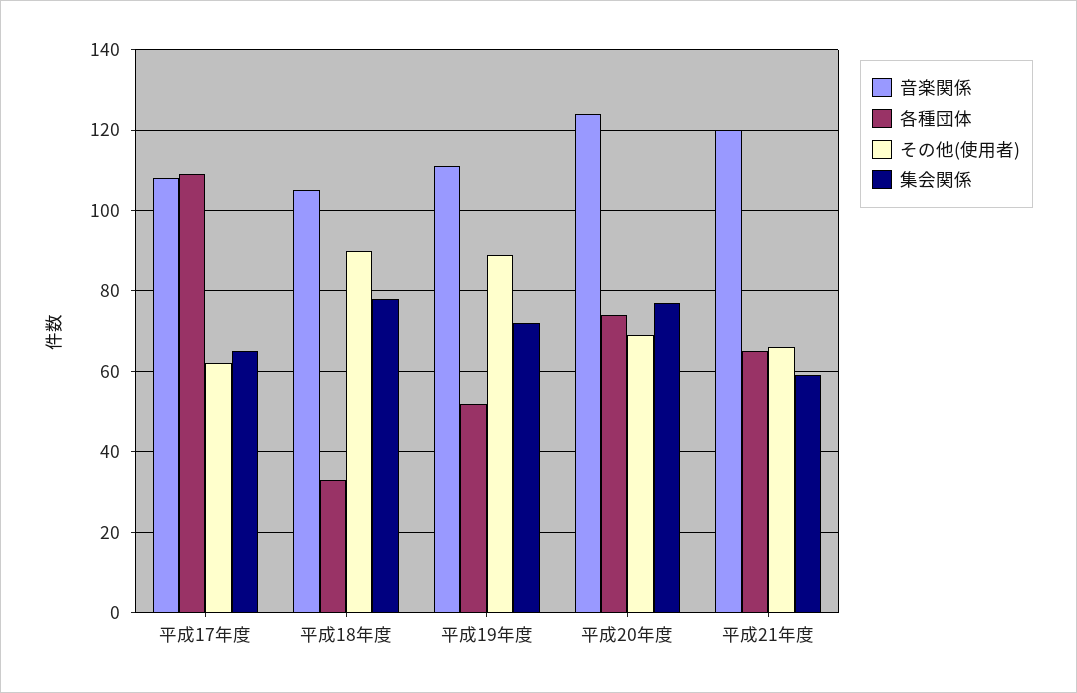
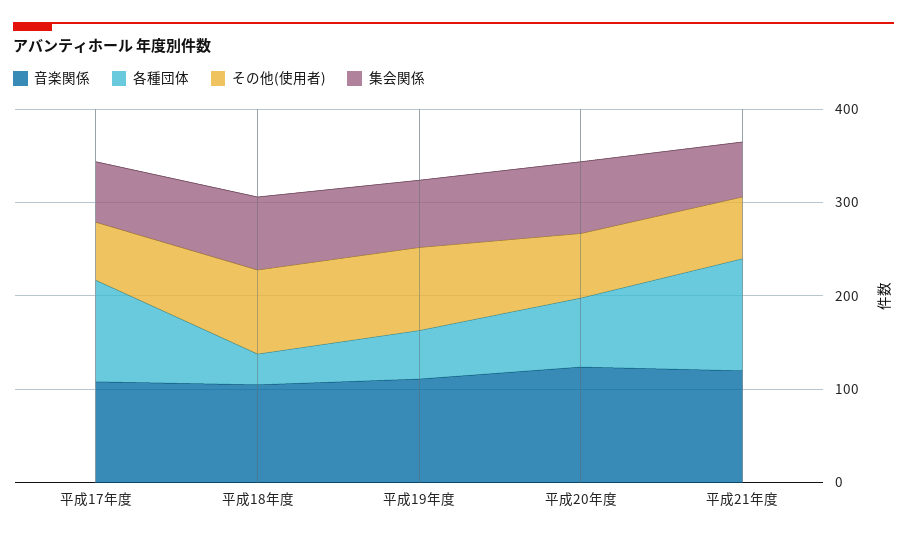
  {
    "音楽関係": {
      "平成17年度": 110,
      "平成18年度": 105,
      "平成19年度": 110,
      "平成20年度": 125,
      "平成21年度": 120
    },
    "各種団体": {
      "平成17年度": 110,
      "平成18年度": 35,
      "平成19年度": 50,
      "平成20年度": 75,
-     "平成21年度": 65
+     "平成21年度": 120
    },
    "その他(使用者)": {
      "平成17年度": 60,
      "平成18年度": 90,
      "平成19年度": 90,
      "平成20年度": 70,
      "平成21年度": 65
    },
    "集会関係": {
      "平成17年度": 65,
      "平成18年度": 80,
      "平成19年度": 70,
      "平成20年度": 75,
      "平成21年度": 60
    }
  }

